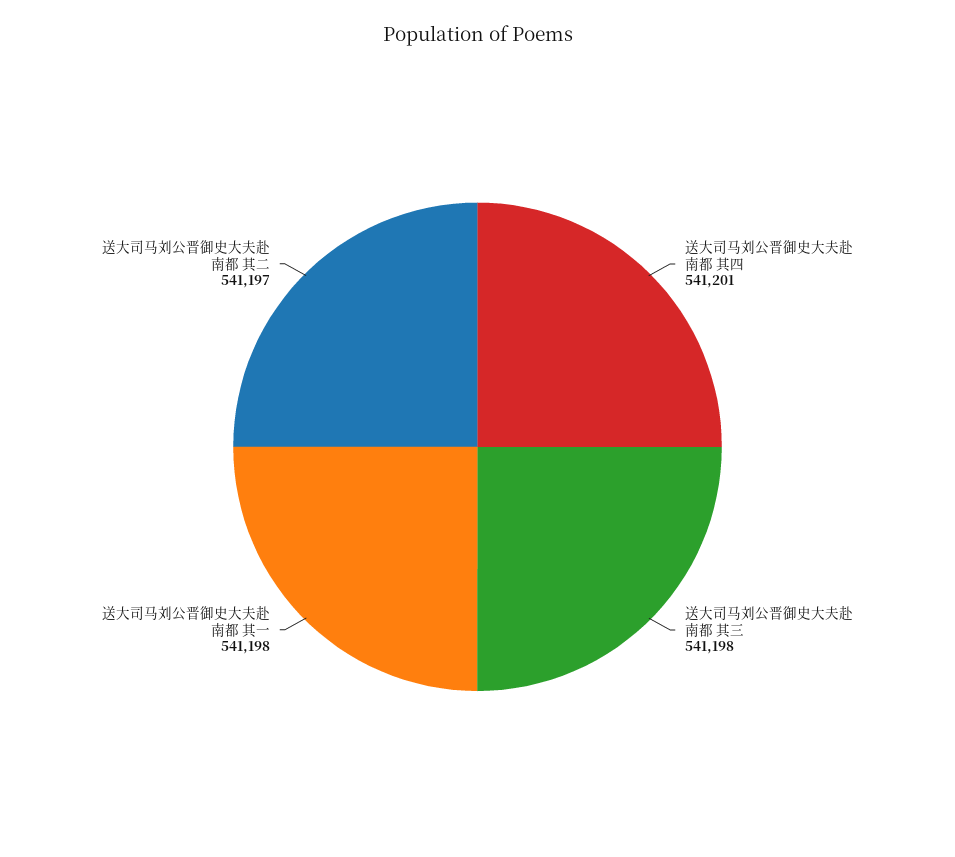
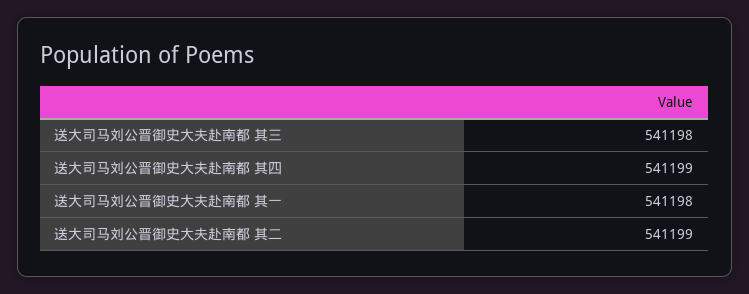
  {
-   "送大司马刘公晋御史大夫赴南都 其四": 541201,
+   "送大司马刘公晋御史大夫赴南都 其四": 541199,
    "送大司马刘公晋御史大夫赴南都 其三": 541198,
    "送大司马刘公晋御史大夫赴南都 其一": 541198,
-   "送大司马刘公晋御史大夫赴南都 其二": 541197
+   "送大司马刘公晋御史大夫赴南都 其二": 541199
  }

